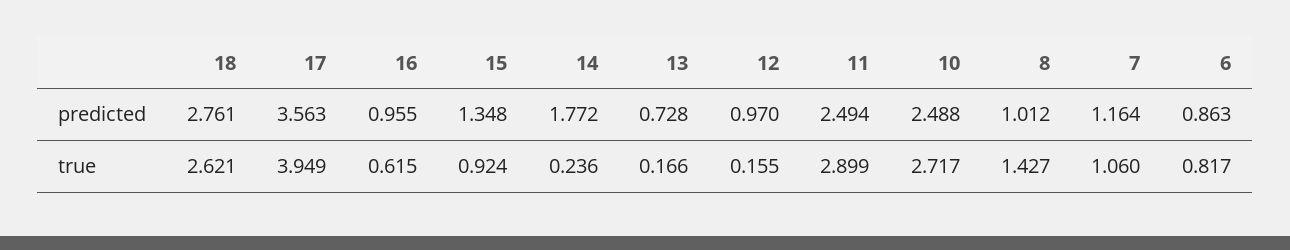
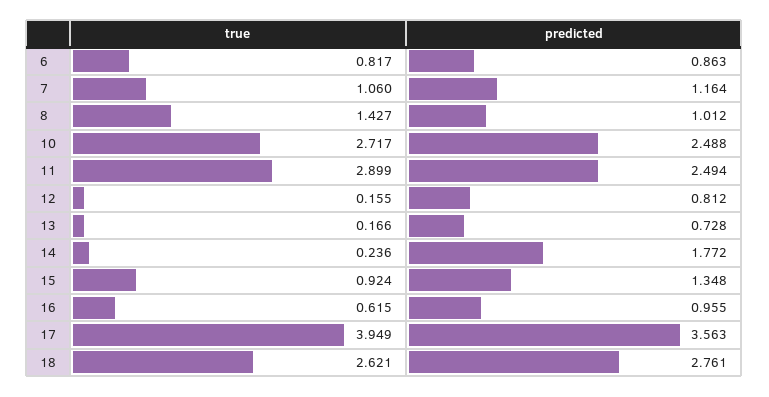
  {
    "18": {
      "predicted": 2.761,
      "true": 2.621
    },
    "17": {
      "predicted": 3.563,
      "true": 3.949
    },
    "16": {
      "predicted": 0.955,
      "true": 0.615
    },
    "15": {
      "predicted": 1.348,
      "true": 0.924
    },
    "14": {
      "predicted": 1.772,
      "true": 0.236
    },
    "13": {
      "predicted": 0.728,
      "true": 0.166
    },
    "12": {
-     "predicted": 0.97,
+     "predicted": 0.812,
      "true": 0.155
    },
    "11": {
      "predicted": 2.494,
      "true": 2.899
    },
    "10": {
      "predicted": 2.488,
      "true": 2.717
    },
    "8": {
      "predicted": 1.012,
      "true": 1.427
    },
    "7": {
      "predicted": 1.164,
      "true": 1.06
    },
    "6": {
      "predicted": 0.863,
      "true": 0.817
    }
  }

